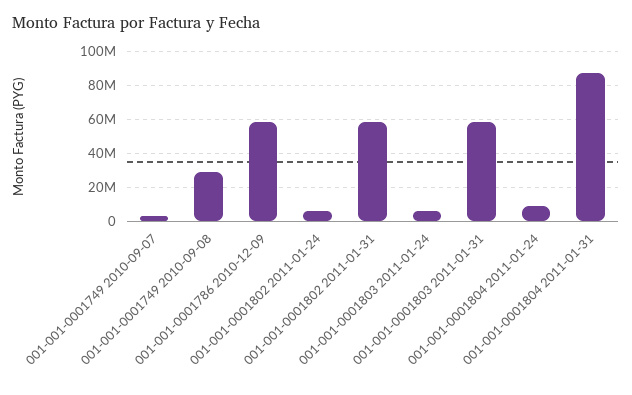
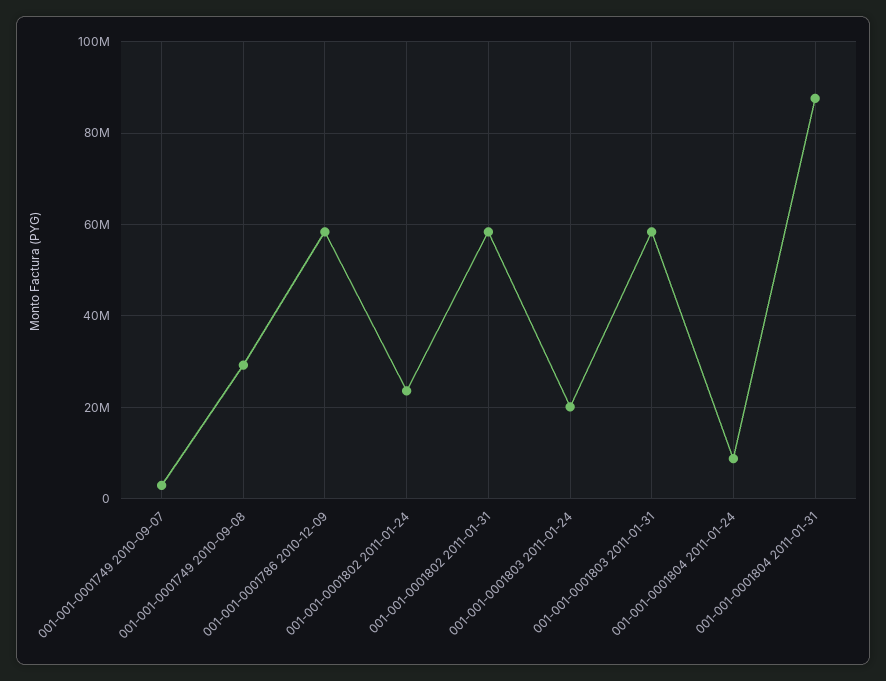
  {
    "001-001-0001749 2010-09-07": 2000000,
    "001-001-0001749 2010-09-08": 30000000,
    "001-001-0001786 2010-12-09": 58000000,
-   "001-001-0001802 2011-01-24": 5000000,
+   "001-001-0001802 2011-01-24": 24000000,
    "001-001-0001802 2011-01-31": 58000000,
-   "001-001-0001803 2011-01-24": 5000000,
+   "001-001-0001803 2011-01-24": 20000000,
    "001-001-0001803 2011-01-31": 58000000,
    "001-001-0001804 2011-01-24": 8000000,
    "001-001-0001804 2011-01-31": 88000000
  }

